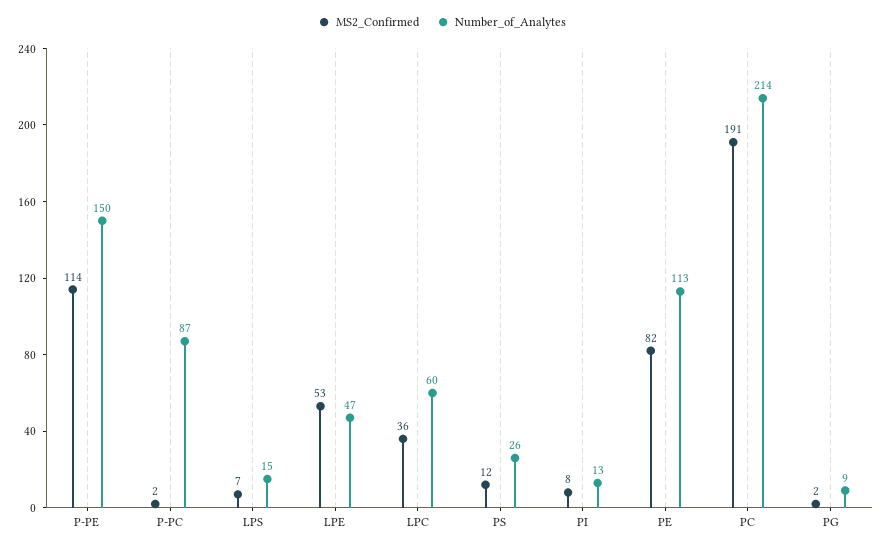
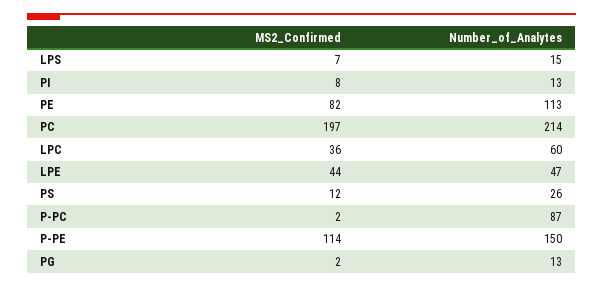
  {
    "MS2_Confirmed": {
      "P-PE": 114,
      "P-PC": 2,
      "LPS": 7,
-     "LPE": 53,
+     "LPE": 44,
      "LPC": 36,
      "PS": 12,
      "PI": 8,
      "PE": 82,
-     "PC": 191,
+     "PC": 197,
      "PG": 2
    },
    "Number_of_Analytes": {
      "P-PE": 150,
      "P-PC": 87,
      "LPS": 15,
      "LPE": 47,
      "LPC": 60,
      "PS": 26,
      "PI": 13,
      "PE": 113,
      "PC": 214,
-     "PG": 9
+     "PG": 13
    }
  }

